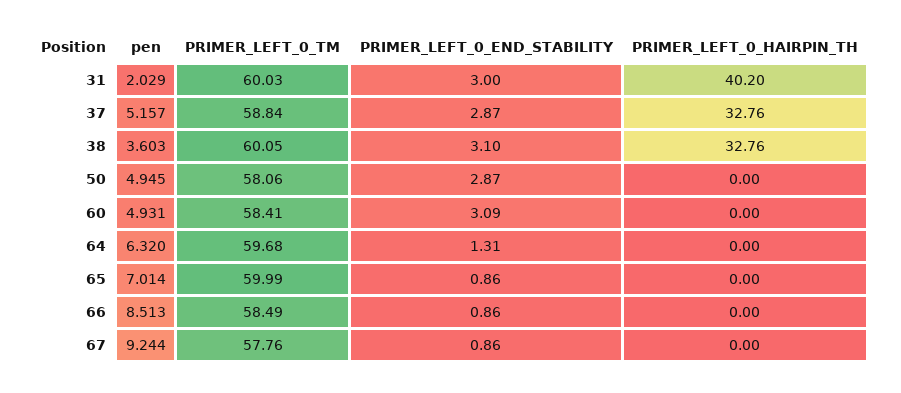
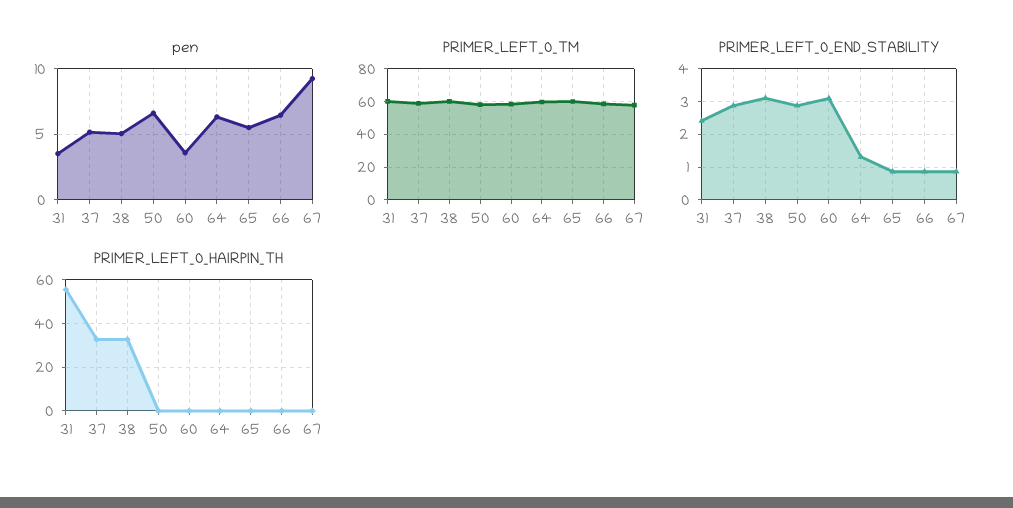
  {
    "pen": {
-     "31": 2.029,
+     "31": 3.5,
      "37": 5.157,
-     "38": 3.603,
+     "38": 5,
-     "50": 4.945,
+     "50": 6.5,
-     "60": 4.931,
+     "60": 3.5,
      "64": 6.32,
-     "65": 7.014,
+     "65": 5.5,
-     "66": 8.513,
+     "66": 6.5,
      "67": 9.244
    },
    "PRIMER_LEFT_0_TM": {
      "31": 60.03,
      "37": 58.84,
      "38": 60.05,
      "50": 58.06,
      "60": 58.41,
      "64": 59.68,
      "65": 59.99,
      "66": 58.49,
      "67": 57.76
    },
    "PRIMER_LEFT_0_END_STABILITY": {
-     "31": 3,
+     "31": 2.4,
      "37": 2.87,
      "38": 3.1,
      "50": 2.87,
      "60": 3.09,
      "64": 1.31,
      "65": 0.86,
      "66": 0.86,
      "67": 0.86
    },
    "PRIMER_LEFT_0_HAIRPIN_TH": {
-     "31": 40.2,
+     "31": 55,
      "37": 32.76,
      "38": 32.76,
      "50": 0,
      "60": 0,
      "64": 0,
      "65": 0,
      "66": 0,
      "67": 0
    }
  }

